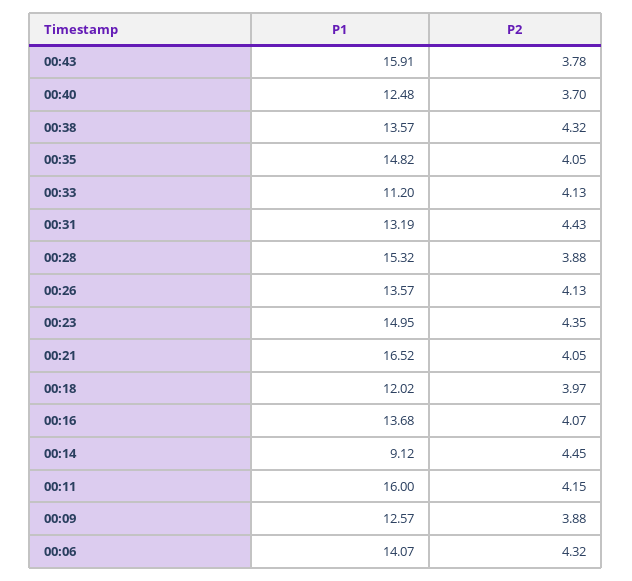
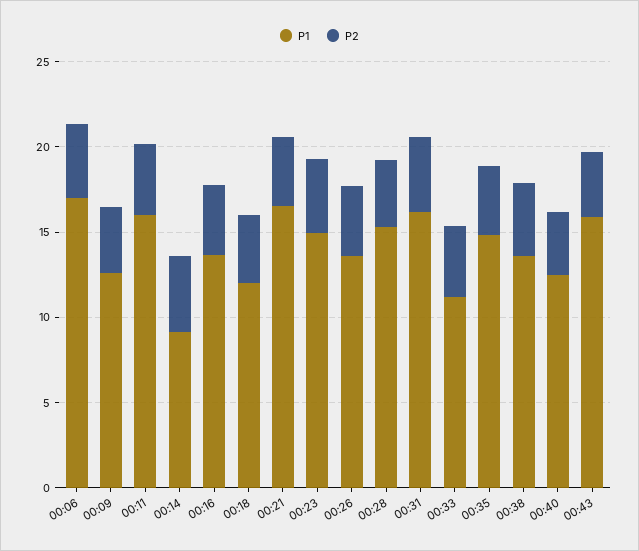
  {
    "P1": {
      "00:43": 15.91,
      "00:40": 12.48,
      "00:38": 13.57,
      "00:35": 14.82,
      "00:33": 11.2,
-     "00:31": 13.19,
+     "00:31": 16,
      "00:28": 15.32,
      "00:26": 13.57,
      "00:23": 14.95,
      "00:21": 16.52,
      "00:18": 12.02,
      "00:16": 13.68,
      "00:14": 9.12,
      "00:11": 16,
      "00:09": 12.57,
-     "00:06": 14.07
+     "00:06": 17
    },
    "P2": {
      "00:43": 3.78,
      "00:40": 3.7,
      "00:38": 4.32,
      "00:35": 4.05,
      "00:33": 4.13,
      "00:31": 4.43,
      "00:28": 3.88,
      "00:26": 4.13,
      "00:23": 4.35,
      "00:21": 4.05,
      "00:18": 3.97,
      "00:16": 4.07,
      "00:14": 4.45,
      "00:11": 4.15,
      "00:09": 3.88,
      "00:06": 4.32
    }
  }

